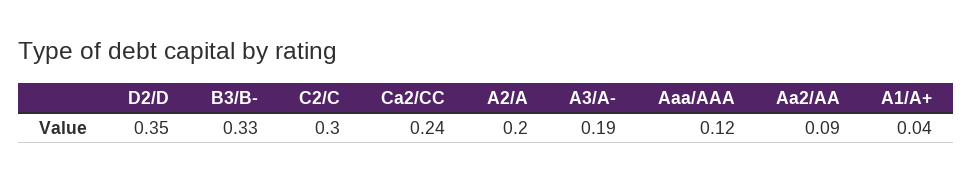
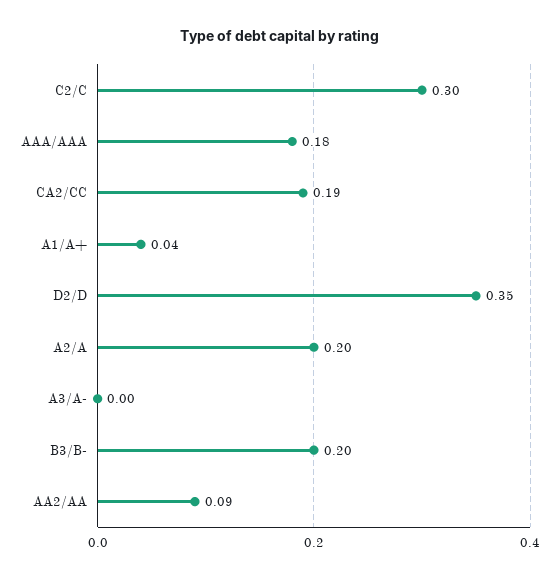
  {
    "D2/D": 0.35,
-   "B3/B-": 0.33,
+   "B3/B-": 0.2,
    "C2/C": 0.3,
-   "Ca2/CC": 0.24,
+   "Ca2/CC": 0.19,
    "A2/A": 0.2,
-   "A3/A-": 0.19,
+   "A3/A-": 0,
-   "Aaa/AAA": 0.12,
+   "Aaa/AAA": 0.18,
    "Aa2/AA": 0.09,
    "A1/A+": 0.04
  }

